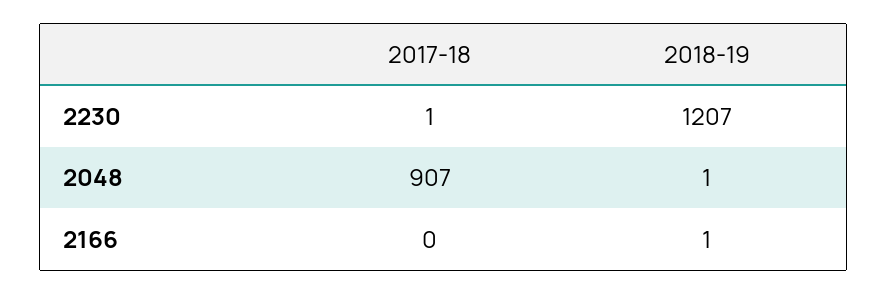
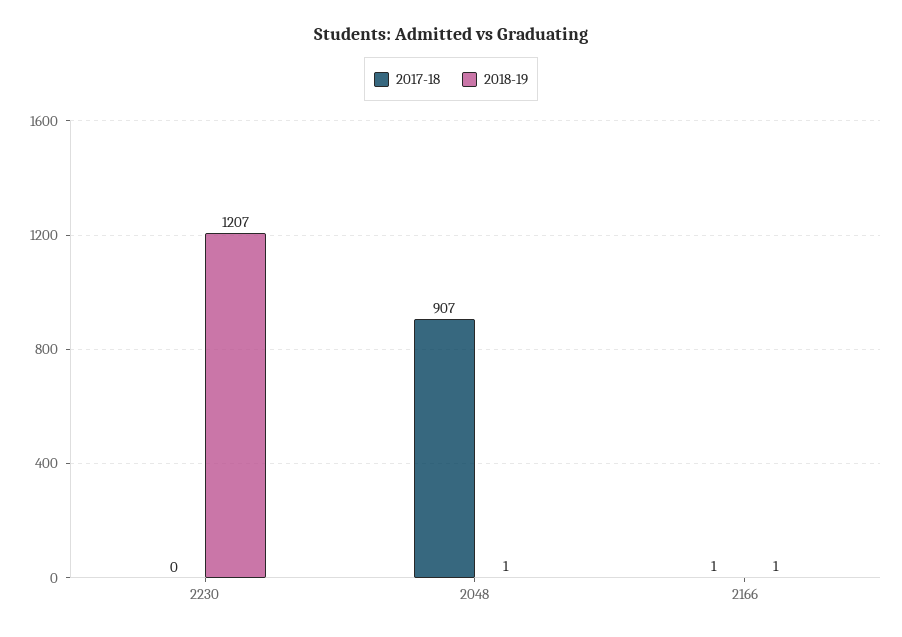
  {
    "2017-18": {
-     "2230": 1,
+     "2230": 0,
      "2048": 907,
-     "2166": 0
+     "2166": 1
    },
    "2018-19": {
      "2230": 1207,
      "2048": 1,
      "2166": 1
    }
  }

